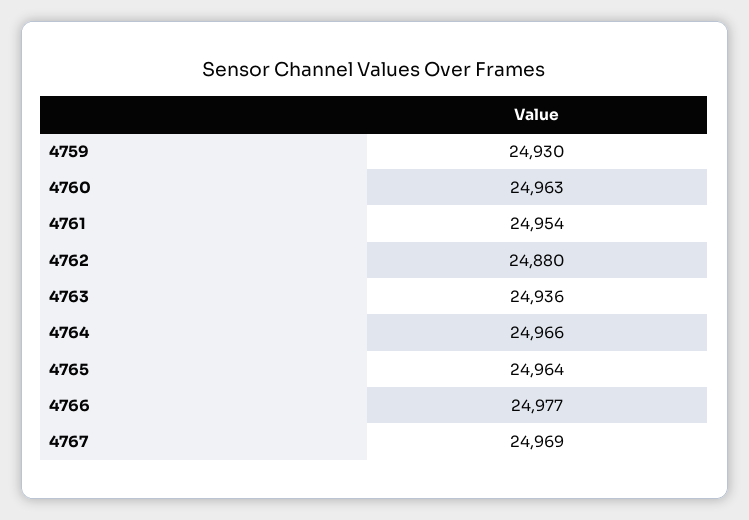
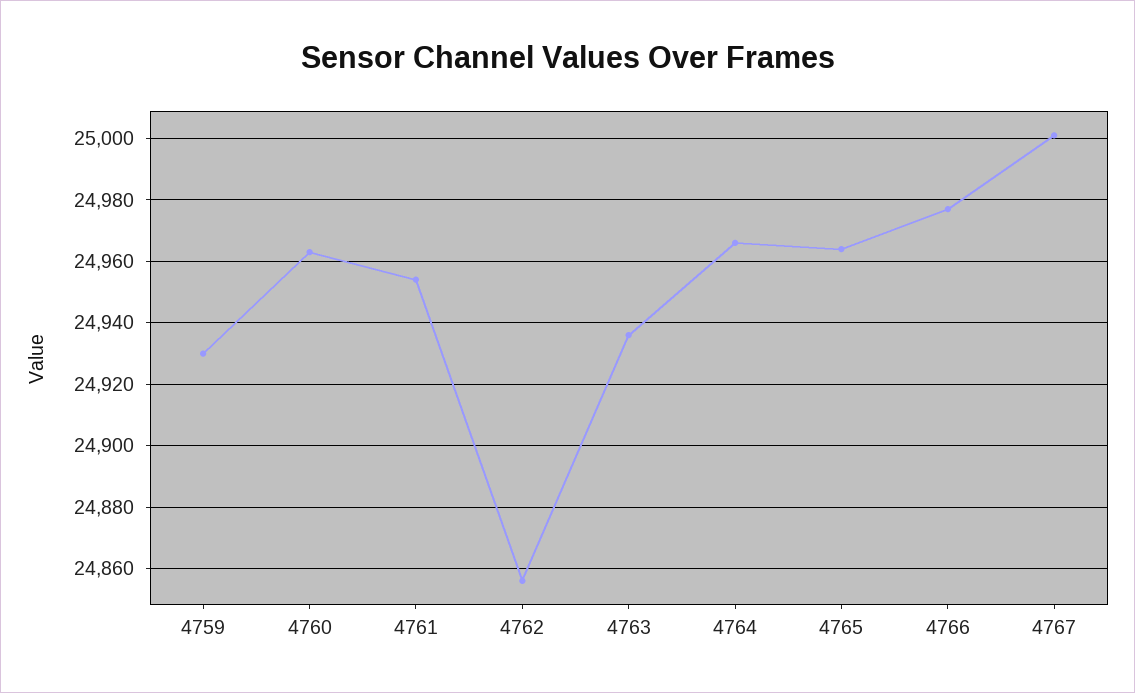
  {
    "4759": 24930,
    "4760": 24963,
    "4761": 24954,
-   "4762": 24880,
+   "4762": 24855,
    "4763": 24936,
    "4764": 24966,
    "4765": 24964,
    "4766": 24977,
-   "4767": 24969
+   "4767": 25000
  }

